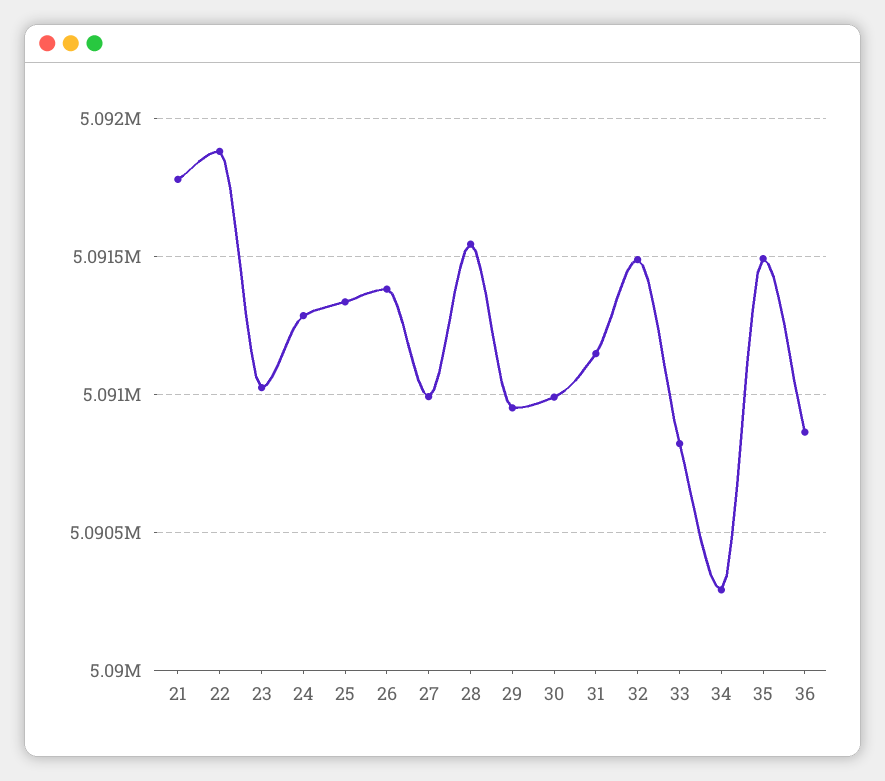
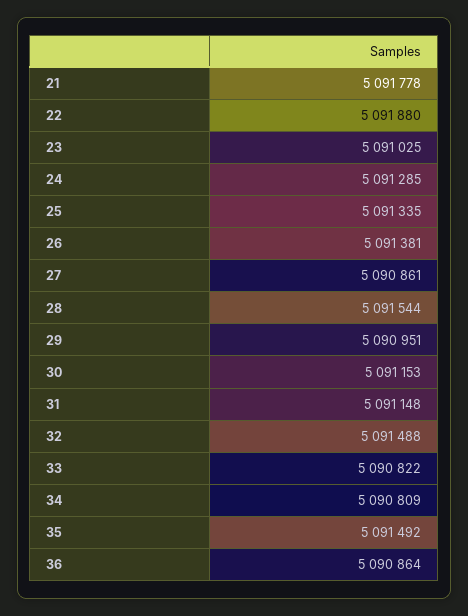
  {
    "21": 5091778,
    "22": 5091880,
    "23": 5091025,
    "24": 5091285,
    "25": 5091335,
    "26": 5091381,
-   "27": 5091000,
+   "27": 5090861,
    "28": 5091544,
    "29": 5090951,
-   "30": 5091000,
+   "30": 5091153,
    "31": 5091148,
    "32": 5091488,
    "33": 5090822,
-   "34": 5090300,
+   "34": 5090809,
    "35": 5091492,
    "36": 5090864
  }

